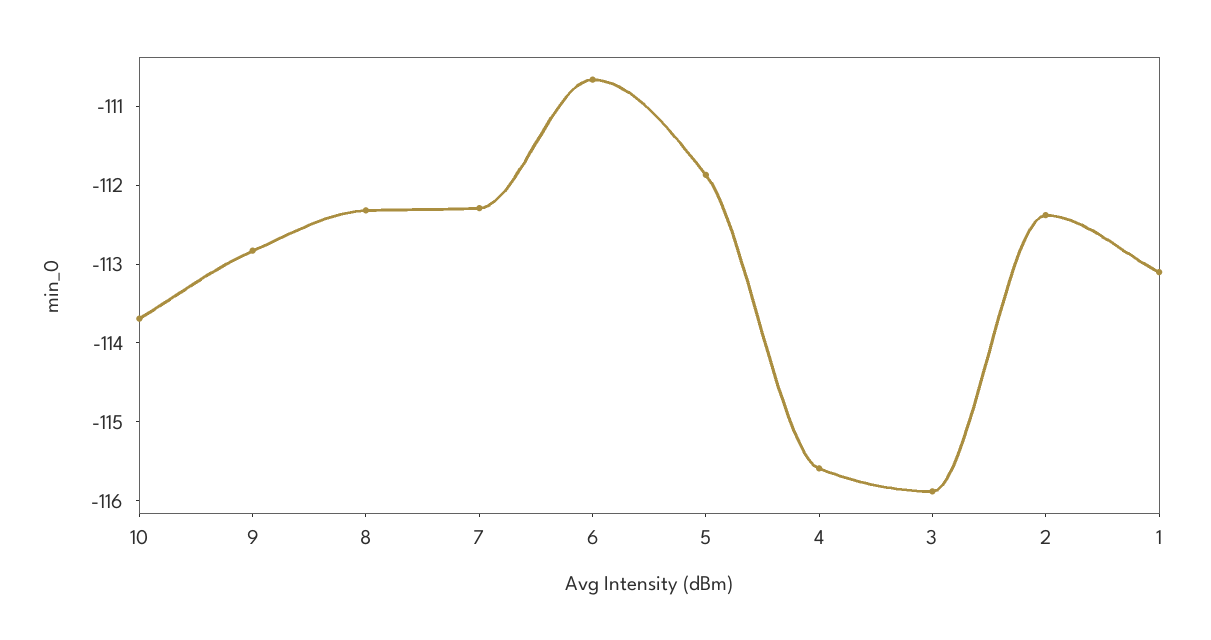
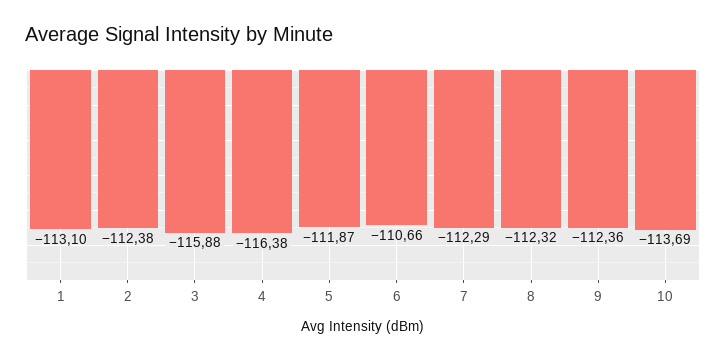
  {
    "10": -113.69,
-   "9": -112.8,
+   "9": -112.36,
    "8": -112.32,
    "7": -112.29,
    "6": -110.66,
    "5": -111.87,
-   "4": -115.6,
+   "4": -116.38,
    "3": -115.88,
    "2": -112.38,
    "1": -113.1
  }

